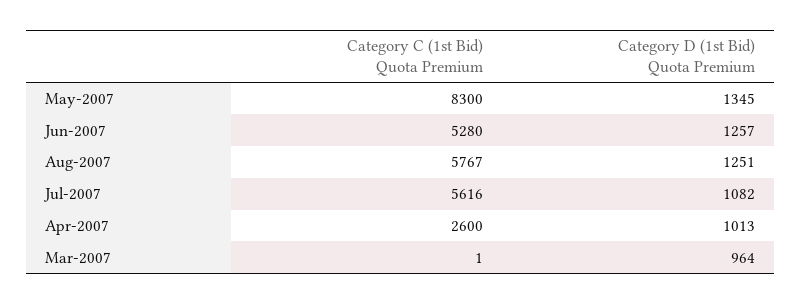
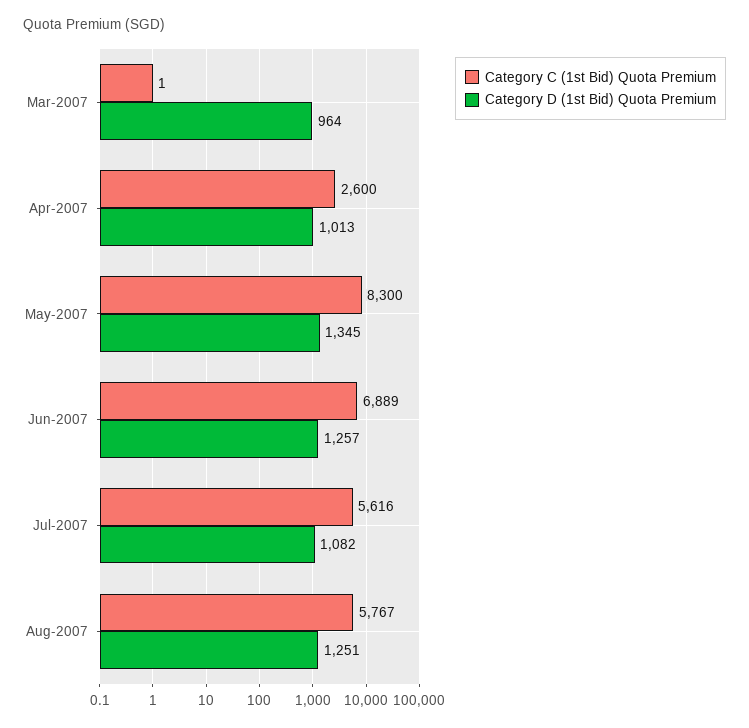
  {
    "Category C (1st Bid) Quota Premium": {
      "May-2007": 8300,
-     "Jun-2007": 5280,
+     "Jun-2007": 6889,
      "Aug-2007": 5767,
      "Jul-2007": 5616,
      "Apr-2007": 2600,
      "Mar-2007": 1
    },
    "Category D (1st Bid) Quota Premium": {
      "May-2007": 1345,
      "Jun-2007": 1257,
      "Aug-2007": 1251,
      "Jul-2007": 1082,
      "Apr-2007": 1013,
      "Mar-2007": 964
    }
  }

